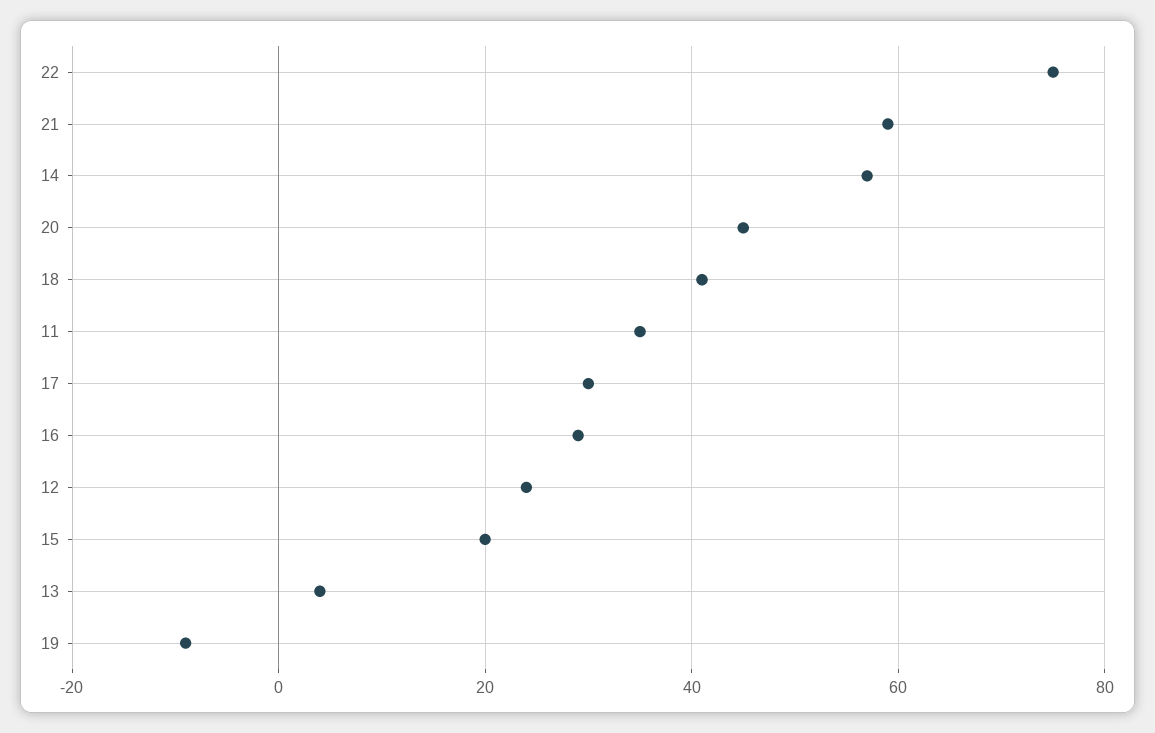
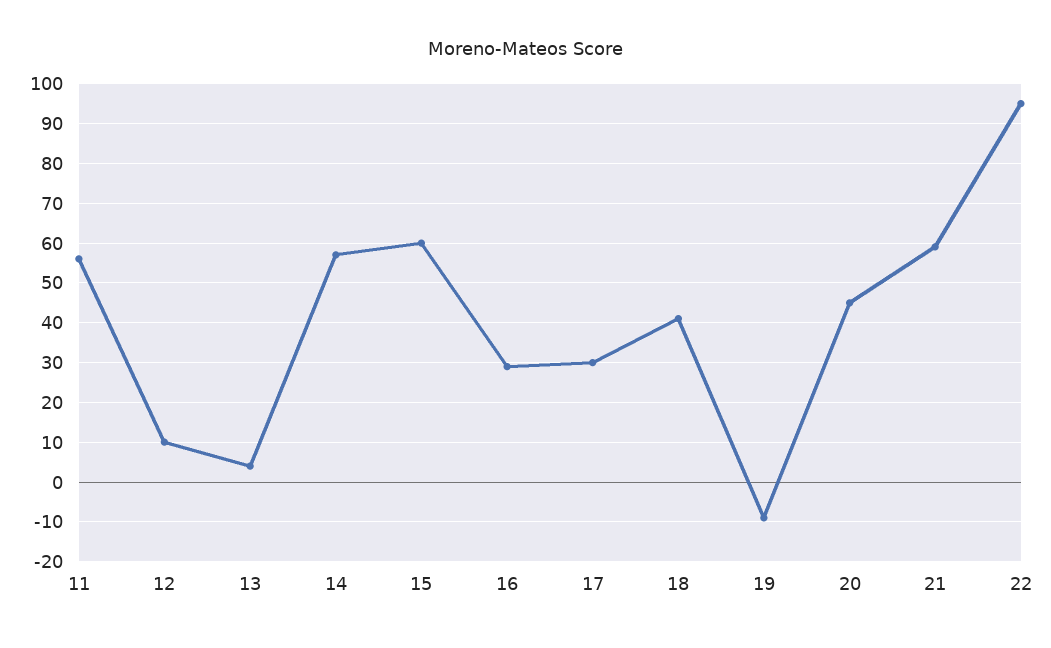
  {
-   "22": 75,
+   "22": 95,
    "21": 60,
    "14": 55,
    "20": 45,
    "18": 40,
-   "11": 35,
+   "11": 55,
    "17": 30,
    "16": 30,
-   "12": 25,
+   "12": 10,
-   "15": 20,
+   "15": 60,
    "13": 5,
    "19": -10
  }

